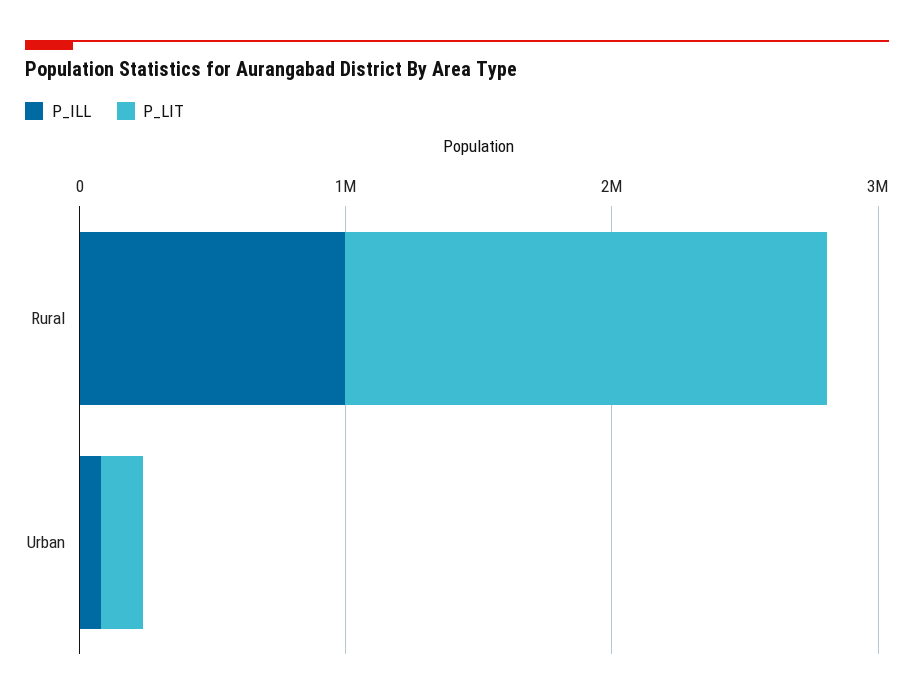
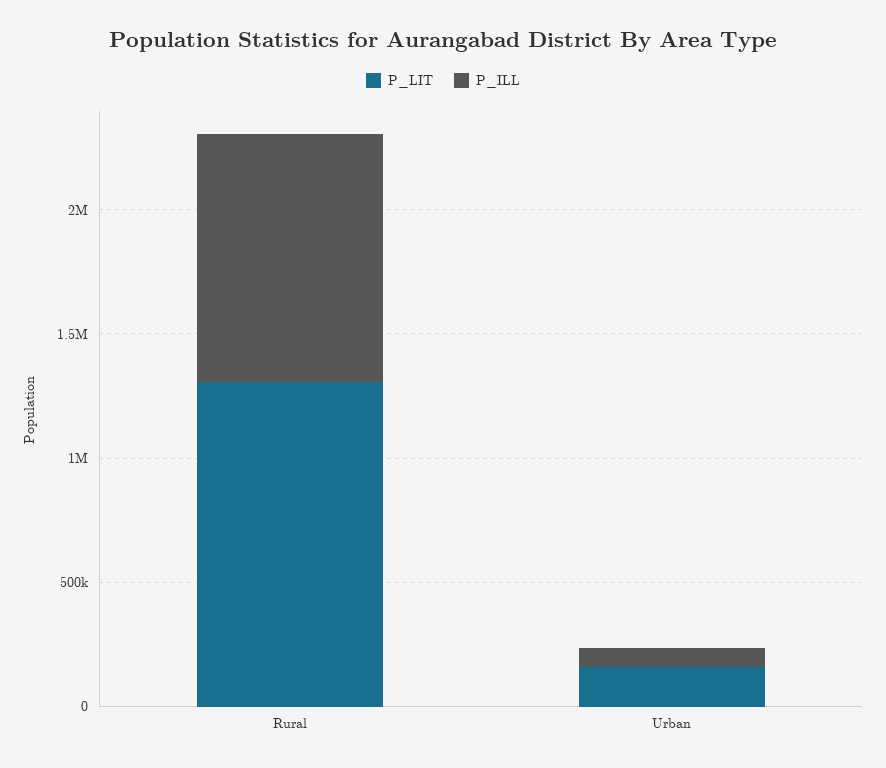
  {
    "P_ILL": {
      "Rural": 1000000,
      "Urban": 100000
    },
    "P_LIT": {
-     "Rural": 1800000,
+     "Rural": 1300000,
      "Urban": 200000
    }
  }

